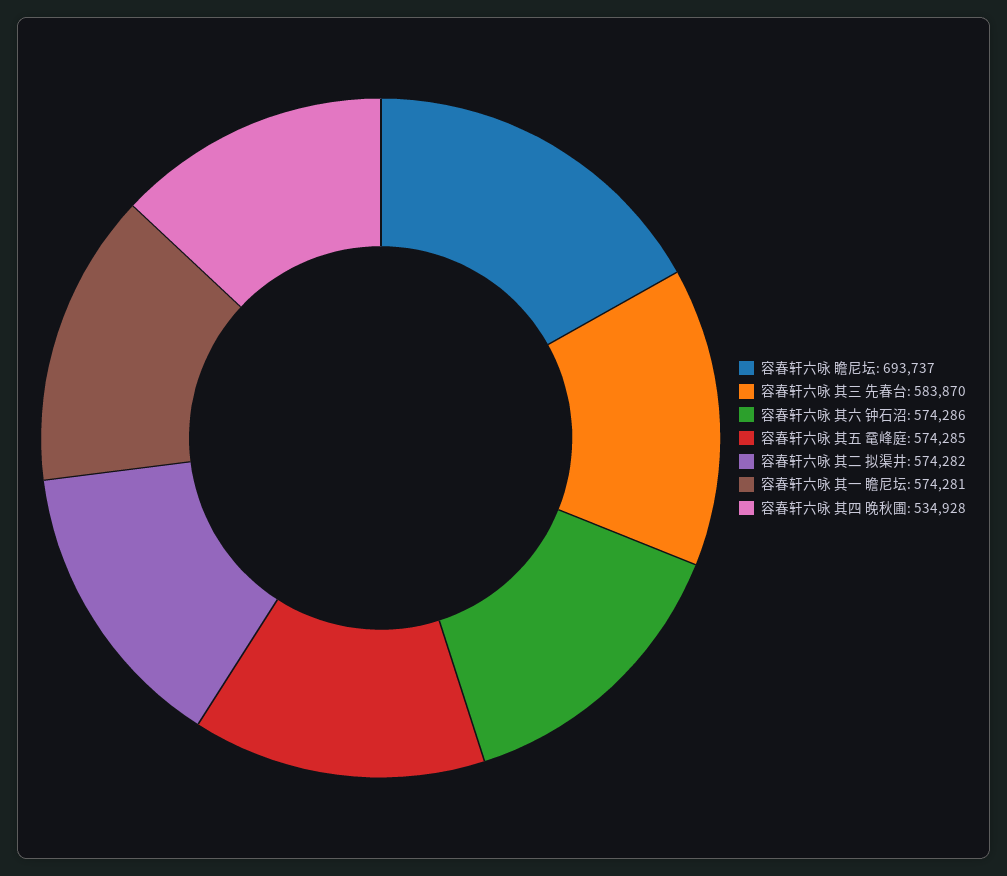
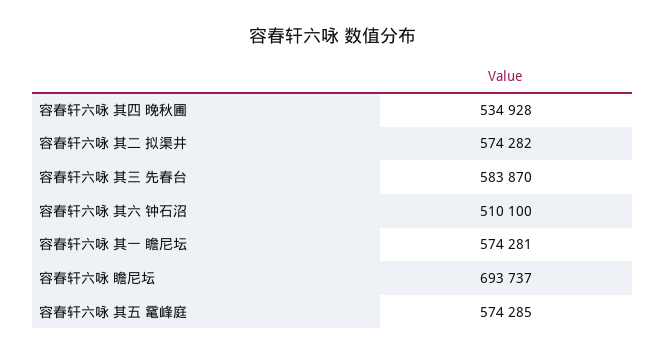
  {
    "容春轩六咏 瞻尼坛": 693737,
    "容春轩六咏 其三 先春台": 583870,
-   "容春轩六咏 其六 钟石沼": 574286,
+   "容春轩六咏 其六 钟石沼": 510100,
    "容春轩六咏 其五 鼋峰庭": 574285,
    "容春轩六咏 其二 拟渠井": 574282,
    "容春轩六咏 其一 瞻尼坛": 574281,
    "容春轩六咏 其四 晚秋圃": 534928
  }

